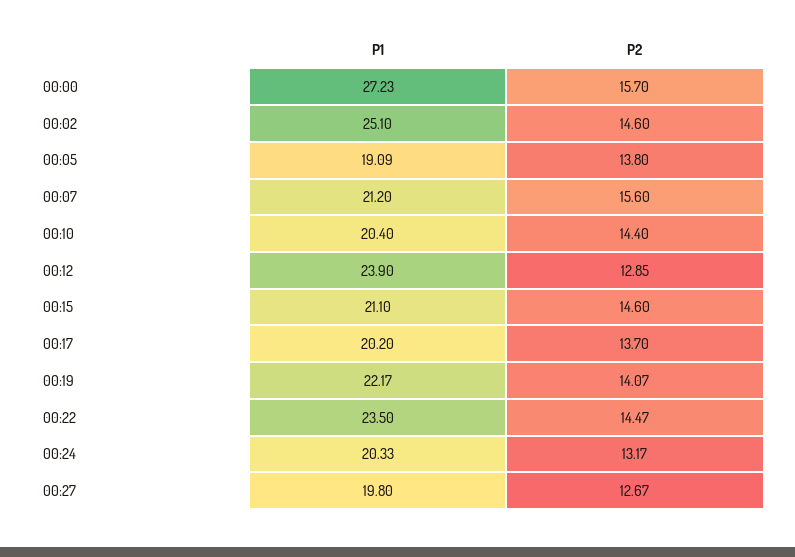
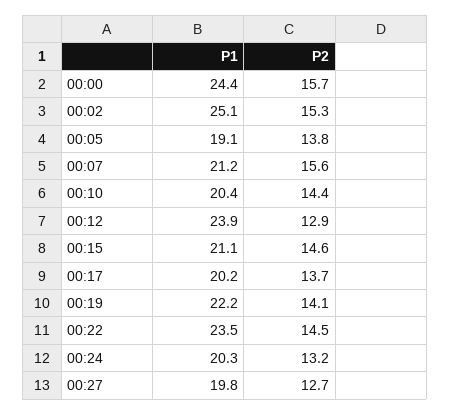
  {
    "P1": {
-     "00:00": 27.23,
+     "00:00": 24.4,
      "00:02": 25.1,
      "00:05": 19.09,
      "00:07": 21.2,
      "00:10": 20.4,
      "00:12": 23.9,
      "00:15": 21.1,
      "00:17": 20.2,
      "00:19": 22.17,
      "00:22": 23.5,
      "00:24": 20.33,
      "00:27": 19.8
    },
    "P2": {
      "00:00": 15.7,
-     "00:02": 14.6,
+     "00:02": 15.3,
      "00:05": 13.8,
      "00:07": 15.6,
      "00:10": 14.4,
      "00:12": 12.85,
      "00:15": 14.6,
      "00:17": 13.7,
      "00:19": 14.07,
      "00:22": 14.47,
      "00:24": 13.17,
      "00:27": 12.67
    }
  }

